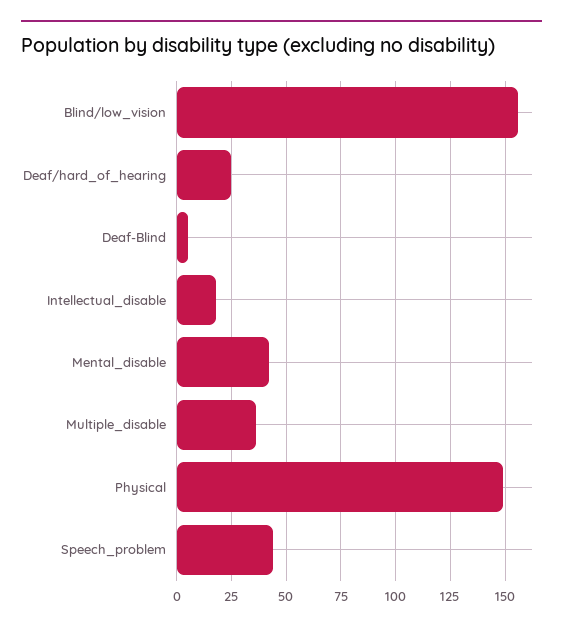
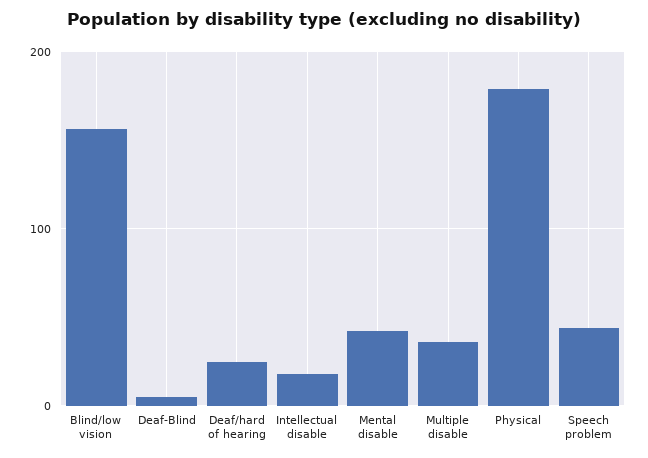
  {
    "Blind/low_vision": 155,
    "Deaf/hard_of_hearing": 25,
    "Deaf-Blind": 5,
    "Intellectual_disable": 20,
    "Mental_disable": 40,
    "Multiple_disable": 35,
-   "Physical": 150,
+   "Physical": 180,
    "Speech_problem": 45
  }

